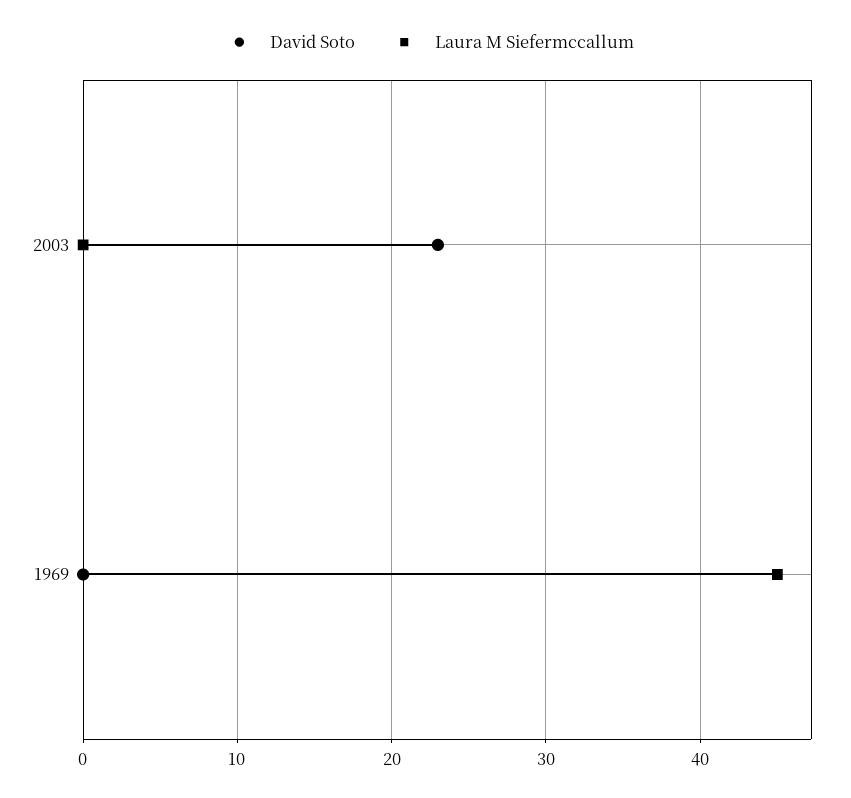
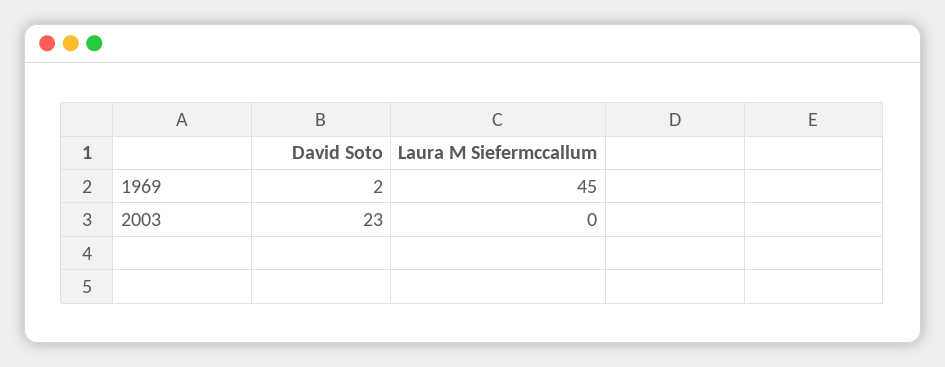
  {
    "David Soto": {
      "2003": 23,
-     "1969": 0
+     "1969": 2
    },
    "Laura M Siefermccallum": {
      "2003": 0,
      "1969": 45
    }
  }

